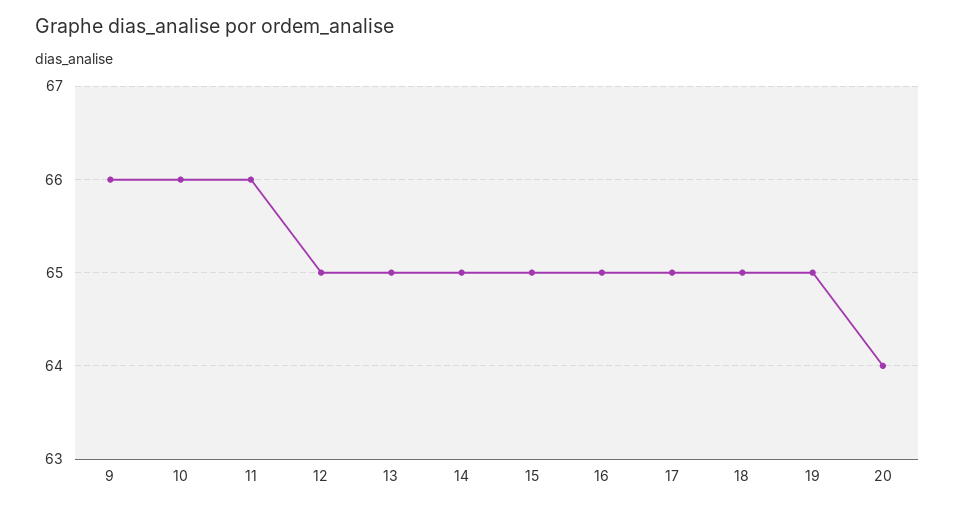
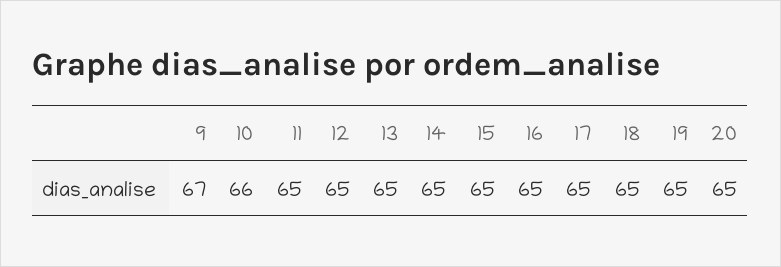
  {
-   "9": 66,
+   "9": 67,
    "10": 66,
-   "11": 66,
+   "11": 65,
    "12": 65,
    "13": 65,
    "14": 65,
    "15": 65,
    "16": 65,
    "17": 65,
    "18": 65,
    "19": 65,
-   "20": 64
+   "20": 65
  }

